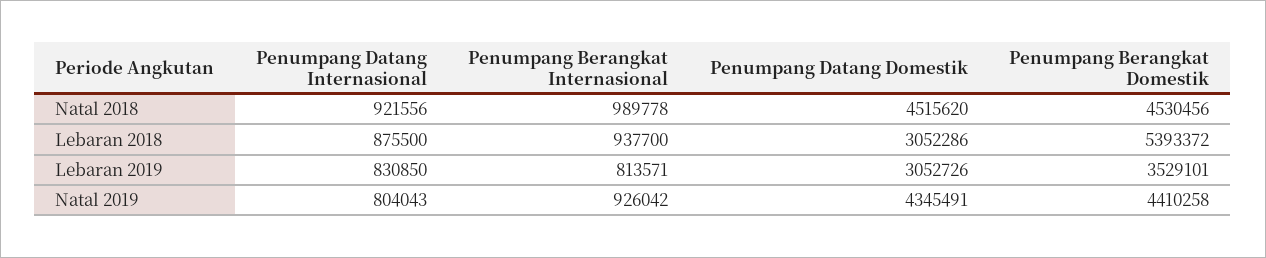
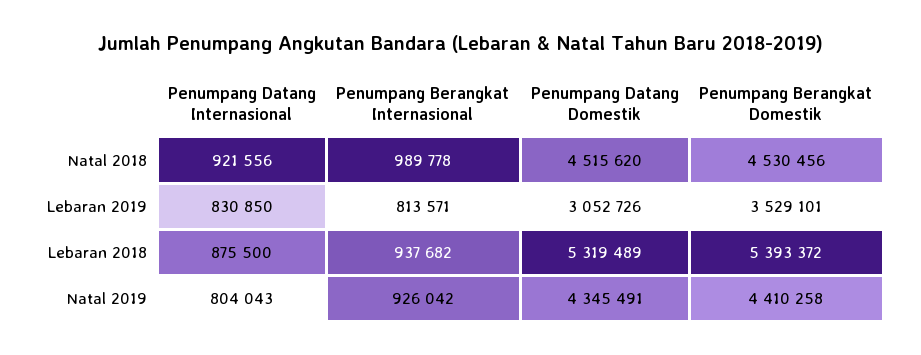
  {
    "Penumpang Datang Internasional": {
      "Natal 2018": 921556,
      "Lebaran 2018": 875500,
      "Lebaran 2019": 830850,
      "Natal 2019": 804043
    },
    "Penumpang Berangkat Internasional": {
      "Natal 2018": 989778,
-     "Lebaran 2018": 937700,
+     "Lebaran 2018": 937682,
      "Lebaran 2019": 813571,
      "Natal 2019": 926042
    },
    "Penumpang Datang Domestik": {
      "Natal 2018": 4515620,
-     "Lebaran 2018": 3052286,
+     "Lebaran 2018": 5319489,
      "Lebaran 2019": 3052726,
      "Natal 2019": 4345491
    },
    "Penumpang Berangkat Domestik": {
      "Natal 2018": 4530456,
      "Lebaran 2018": 5393372,
      "Lebaran 2019": 3529101,
      "Natal 2019": 4410258
    }
  }

